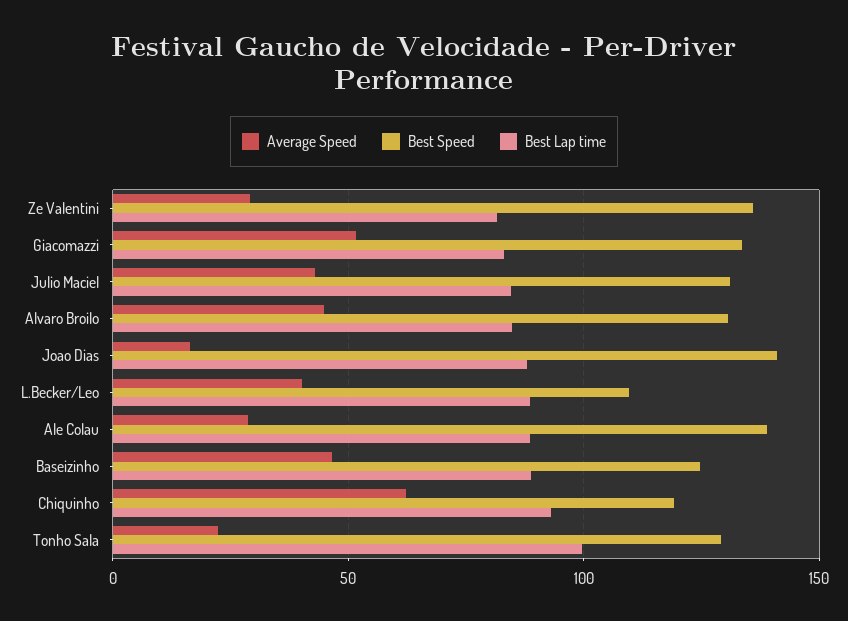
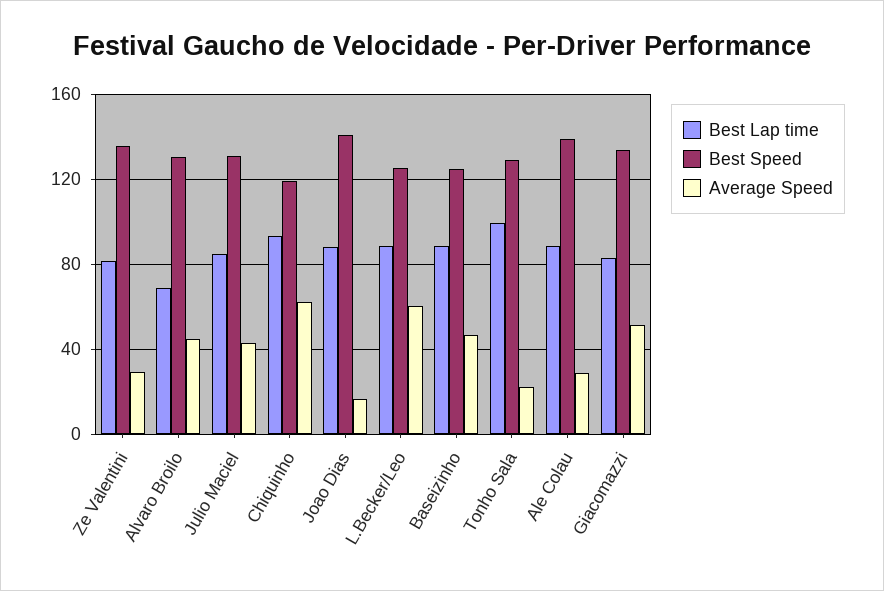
  {
    "Average Speed": {
      "Ze Valentini": 30,
      "Giacomazzi": 50,
      "Julio Maciel": 45,
      "Alvaro Broilo": 45,
      "Joao Dias": 15,
-     "L.Becker/Leo": 40,
+     "L.Becker/Leo": 60,
      "Ale Colau": 30,
      "Baseizinho": 45,
      "Chiquinho": 60,
      "Tonho Sala": 20
    },
    "Best Speed": {
      "Ze Valentini": 135,
      "Giacomazzi": 135,
      "Julio Maciel": 130,
      "Alvaro Broilo": 130,
      "Joao Dias": 140,
-     "L.Becker/Leo": 110,
+     "L.Becker/Leo": 125,
      "Ale Colau": 140,
      "Baseizinho": 125,
      "Chiquinho": 120,
      "Tonho Sala": 130
    },
    "Best Lap time": {
      "Ze Valentini": 80,
      "Giacomazzi": 85,
      "Julio Maciel": 85,
-     "Alvaro Broilo": 85,
+     "Alvaro Broilo": 70,
      "Joao Dias": 90,
      "L.Becker/Leo": 90,
      "Ale Colau": 90,
      "Baseizinho": 90,
      "Chiquinho": 95,
      "Tonho Sala": 100
    }
  }

